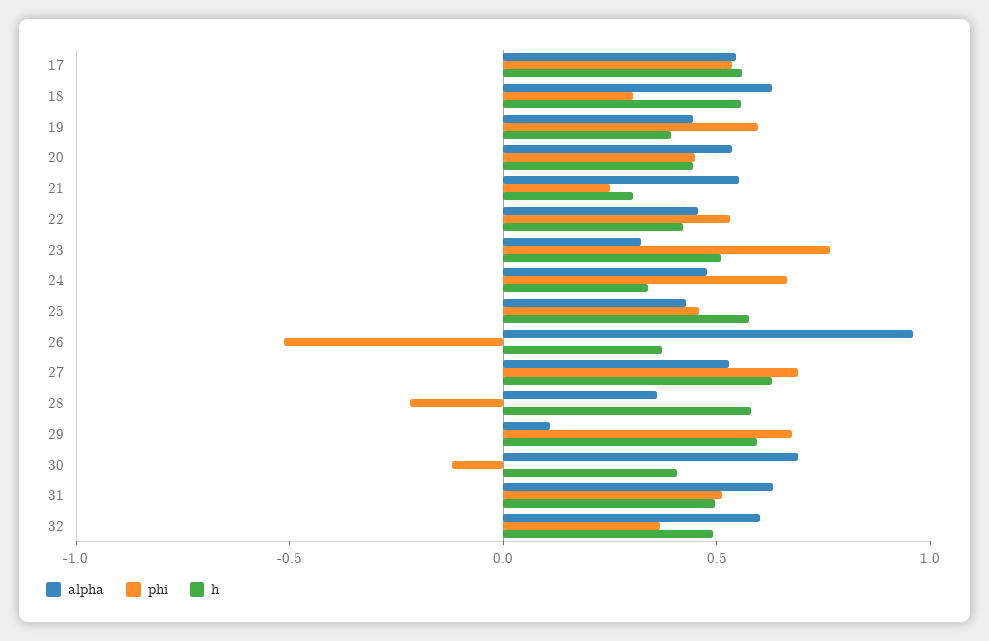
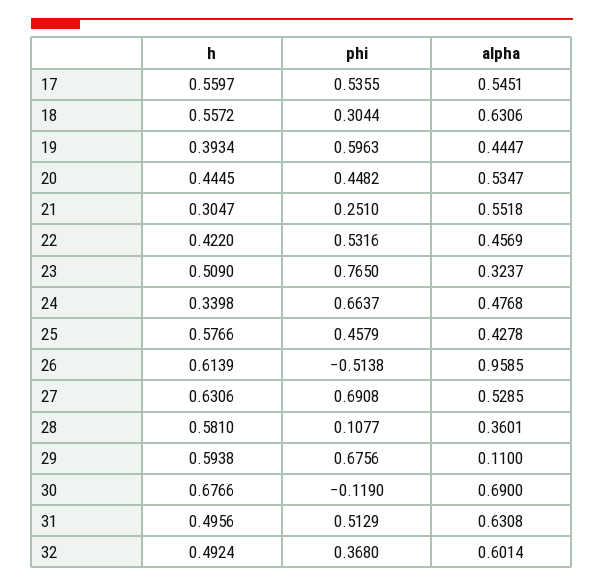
  {
    "alpha": {
      "17": 0.5451,
      "18": 0.6306,
      "19": 0.4447,
      "20": 0.5347,
      "21": 0.5518,
      "22": 0.4569,
      "23": 0.3237,
      "24": 0.4768,
      "25": 0.4278,
      "26": 0.9585,
      "27": 0.5285,
      "28": 0.3601,
      "29": 0.11,
      "30": 0.69,
      "31": 0.6308,
      "32": 0.6014
    },
    "phi": {
      "17": 0.5355,
      "18": 0.3044,
      "19": 0.5963,
      "20": 0.4482,
      "21": 0.251,
      "22": 0.5316,
      "23": 0.765,
      "24": 0.6637,
      "25": 0.4579,
      "26": -0.5138,
      "27": 0.6908,
-     "28": -0.2,
+     "28": 0.1077,
      "29": 0.6756,
      "30": -0.119,
      "31": 0.5129,
      "32": 0.368
    },
    "h": {
      "17": 0.5597,
      "18": 0.5572,
      "19": 0.3934,
      "20": 0.4445,
      "21": 0.3047,
      "22": 0.422,
      "23": 0.509,
      "24": 0.3398,
      "25": 0.5766,
-     "26": 0.4,
+     "26": 0.6139,
      "27": 0.6306,
      "28": 0.581,
      "29": 0.5938,
-     "30": 0.4,
+     "30": 0.6766,
      "31": 0.4956,
      "32": 0.4924
    }
  }

